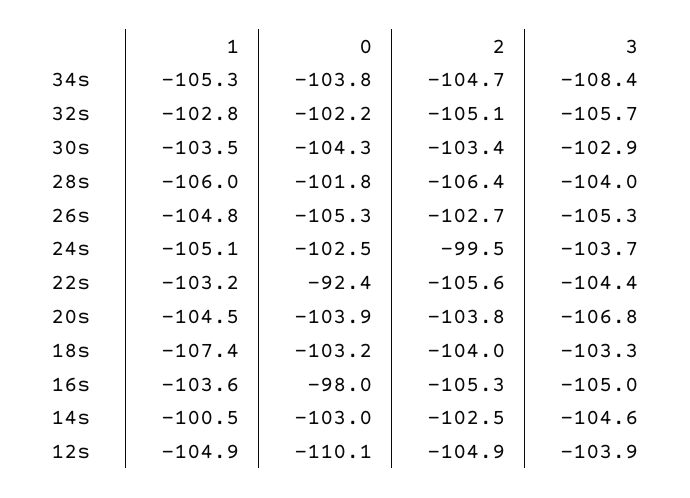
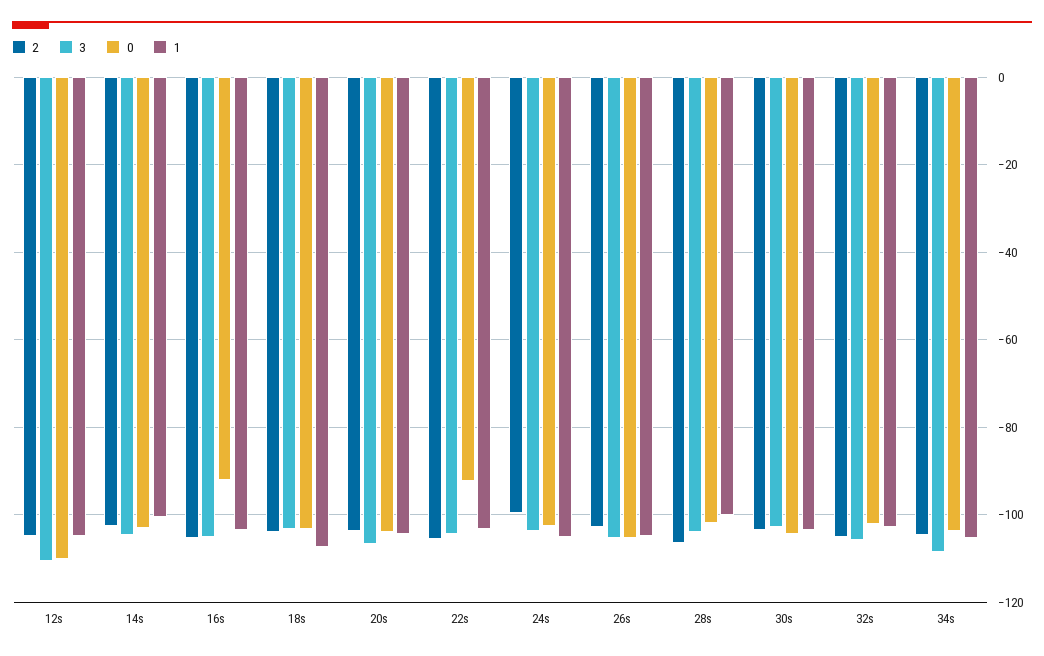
  {
    "1": {
      "34s": -105.3,
      "32s": -102.8,
      "30s": -103.5,
-     "28s": -106,
+     "28s": -100,
      "26s": -104.8,
      "24s": -105.1,
      "22s": -103.2,
      "20s": -104.5,
      "18s": -107.4,
      "16s": -103.6,
      "14s": -100.5,
      "12s": -104.9
    },
    "0": {
      "34s": -103.8,
      "32s": -102.2,
      "30s": -104.3,
      "28s": -101.8,
      "26s": -105.3,
      "24s": -102.5,
      "22s": -92.4,
      "20s": -103.9,
      "18s": -103.2,
-     "16s": -98,
+     "16s": -92,
      "14s": -103,
      "12s": -110.1
    },
    "2": {
      "34s": -104.7,
      "32s": -105.1,
      "30s": -103.4,
      "28s": -106.4,
      "26s": -102.7,
      "24s": -99.5,
      "22s": -105.6,
      "20s": -103.8,
      "18s": -104,
      "16s": -105.3,
      "14s": -102.5,
      "12s": -104.9
    },
    "3": {
      "34s": -108.4,
      "32s": -105.7,
      "30s": -102.9,
      "28s": -104,
      "26s": -105.3,
      "24s": -103.7,
      "22s": -104.4,
      "20s": -106.8,
      "18s": -103.3,
      "16s": -105,
      "14s": -104.6,
-     "12s": -103.9
+     "12s": -110
    }
  }

